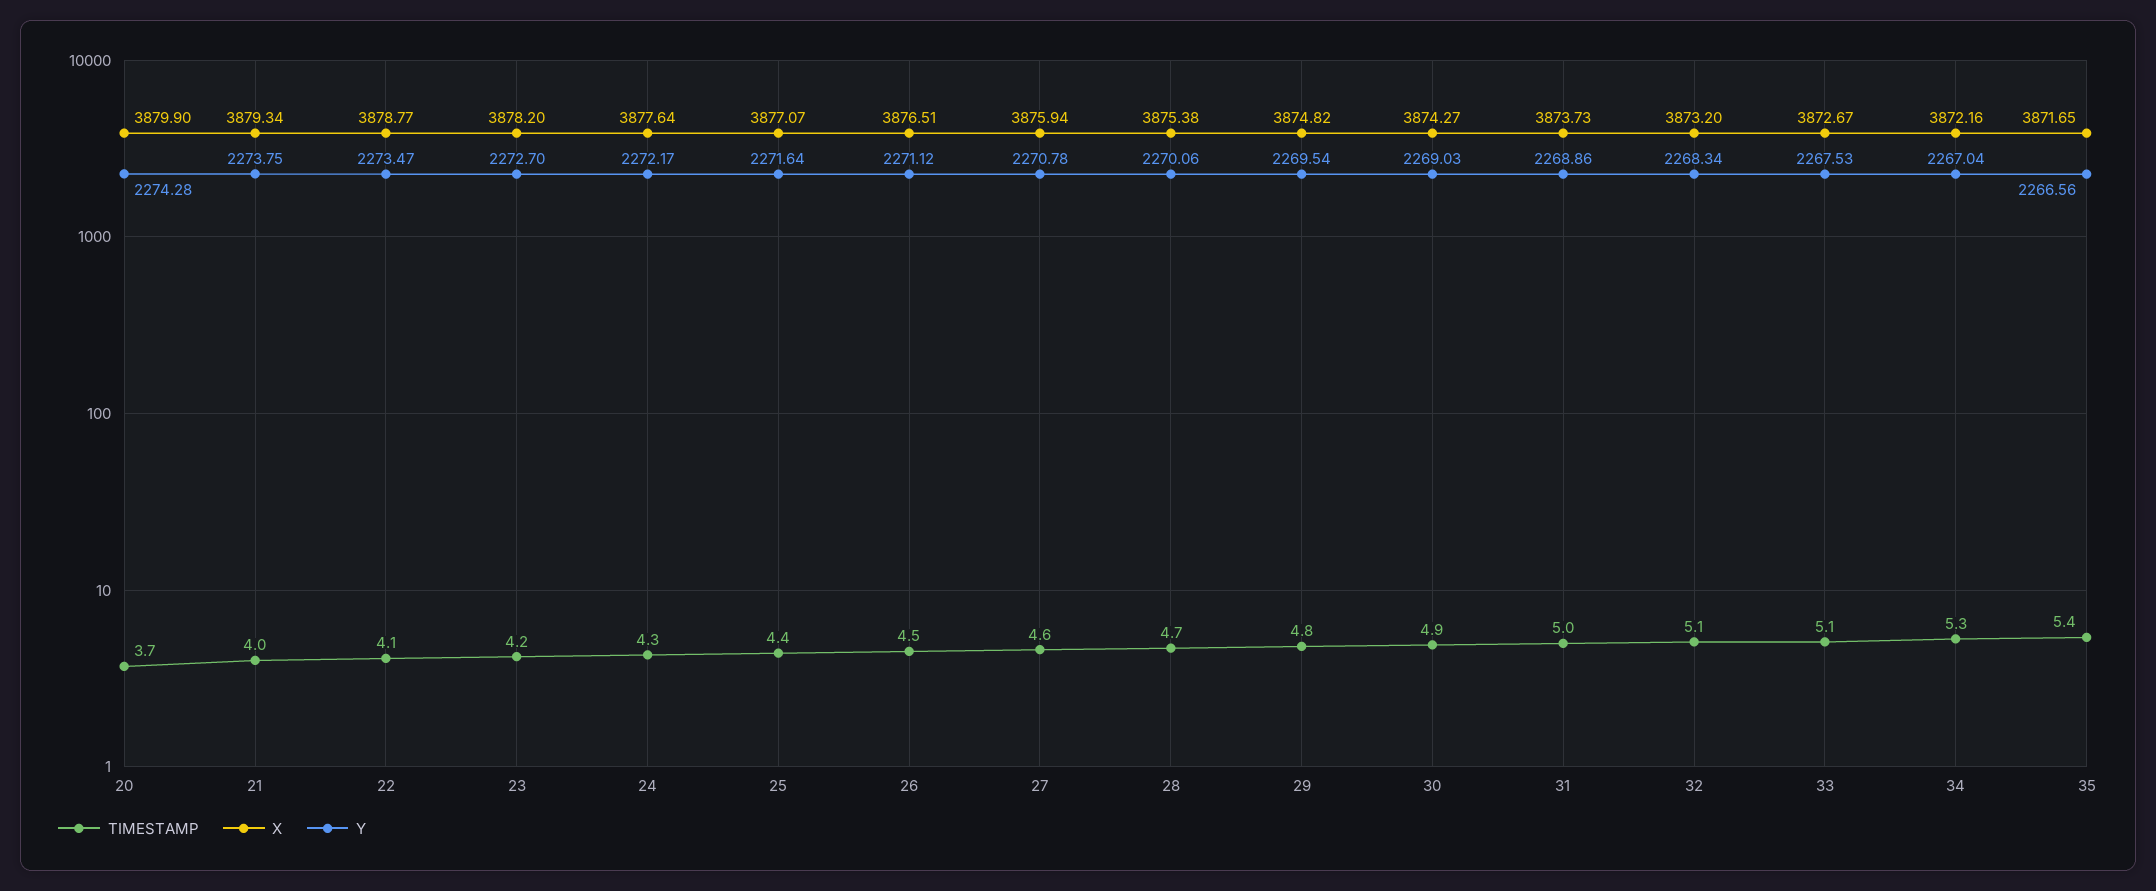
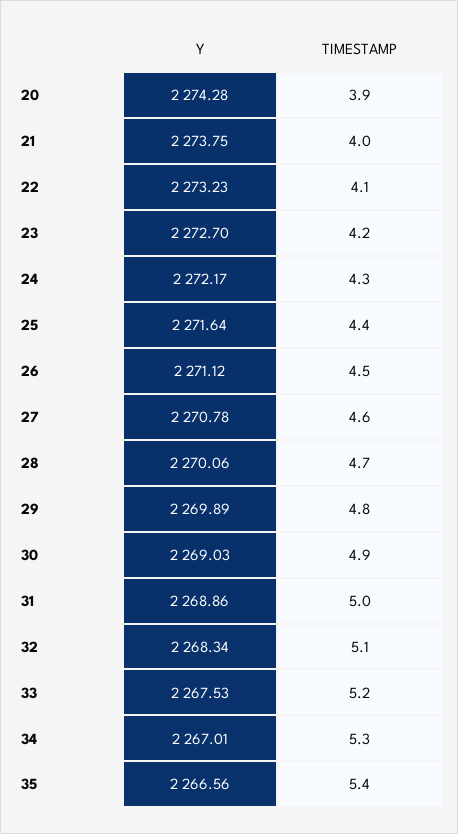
  {
    "TIMESTAMP": {
-     "20": 3.7,
+     "20": 3.9,
      "21": 4,
      "22": 4.1,
      "23": 4.2,
      "24": 4.3,
      "25": 4.4,
      "26": 4.5,
      "27": 4.6,
      "28": 4.7,
      "29": 4.8,
      "30": 4.9,
      "31": 5,
      "32": 5.1,
-     "33": 5.1,
+     "33": 5.2,
      "34": 5.3,
      "35": 5.4
    },
-   "X": {
-     "20": 3879.9,
-     "21": 3879.34,
-     "22": 3878.77,
-     "23": 3878.2,
-     "24": 3877.64,
-     "25": 3877.07,
-     "26": 3876.51,
-     "27": 3875.94,
-     "28": 3875.38,
-     "29": 3874.82,
-     "30": 3874.27,
-     "31": 3873.73,
-     "32": 3873.2,
-     "33": 3872.67,
-     "34": 3872.16,
-     "35": 3871.65
-   },
    "Y": {
      "20": 2274.28,
      "21": 2273.75,
-     "22": 2273.47,
+     "22": 2273.23,
      "23": 2272.7,
      "24": 2272.17,
      "25": 2271.64,
      "26": 2271.12,
      "27": 2270.78,
      "28": 2270.06,
-     "29": 2269.54,
+     "29": 2269.89,
      "30": 2269.03,
      "31": 2268.86,
      "32": 2268.34,
      "33": 2267.53,
-     "34": 2267.04,
+     "34": 2267.01,
      "35": 2266.56
    }
  }

